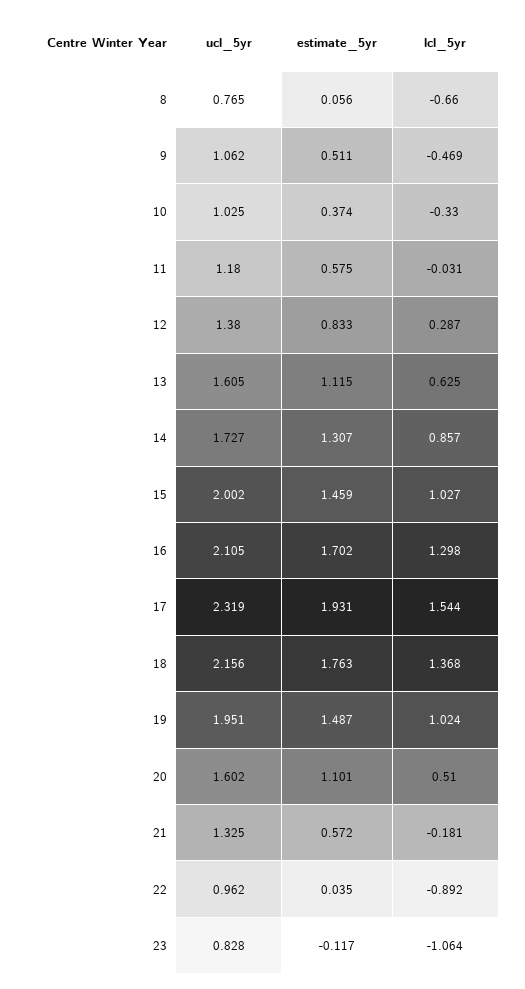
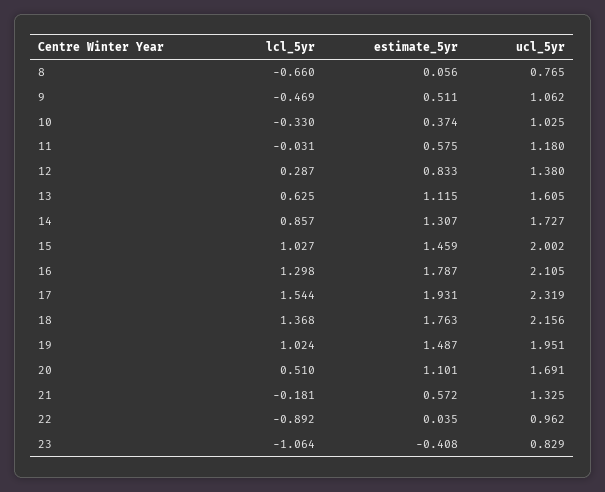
  {
    "ucl_5yr": {
      "8": 0.765,
      "9": 1.062,
      "10": 1.025,
      "11": 1.18,
      "12": 1.38,
      "13": 1.605,
      "14": 1.727,
      "15": 2.002,
      "16": 2.105,
      "17": 2.319,
      "18": 2.156,
      "19": 1.951,
-     "20": 1.602,
+     "20": 1.691,
      "21": 1.325,
      "22": 0.962,
-     "23": 0.828
+     "23": 0.829
    },
    "estimate_5yr": {
      "8": 0.056,
      "9": 0.511,
      "10": 0.374,
      "11": 0.575,
      "12": 0.833,
      "13": 1.115,
      "14": 1.307,
      "15": 1.459,
-     "16": 1.702,
+     "16": 1.787,
      "17": 1.931,
      "18": 1.763,
      "19": 1.487,
      "20": 1.101,
      "21": 0.572,
      "22": 0.035,
-     "23": -0.117
+     "23": -0.408
    },
    "lcl_5yr": {
      "8": -0.66,
      "9": -0.469,
      "10": -0.33,
      "11": -0.031,
      "12": 0.287,
      "13": 0.625,
      "14": 0.857,
      "15": 1.027,
      "16": 1.298,
      "17": 1.544,
      "18": 1.368,
      "19": 1.024,
      "20": 0.51,
      "21": -0.181,
      "22": -0.892,
      "23": -1.064
    }
  }

